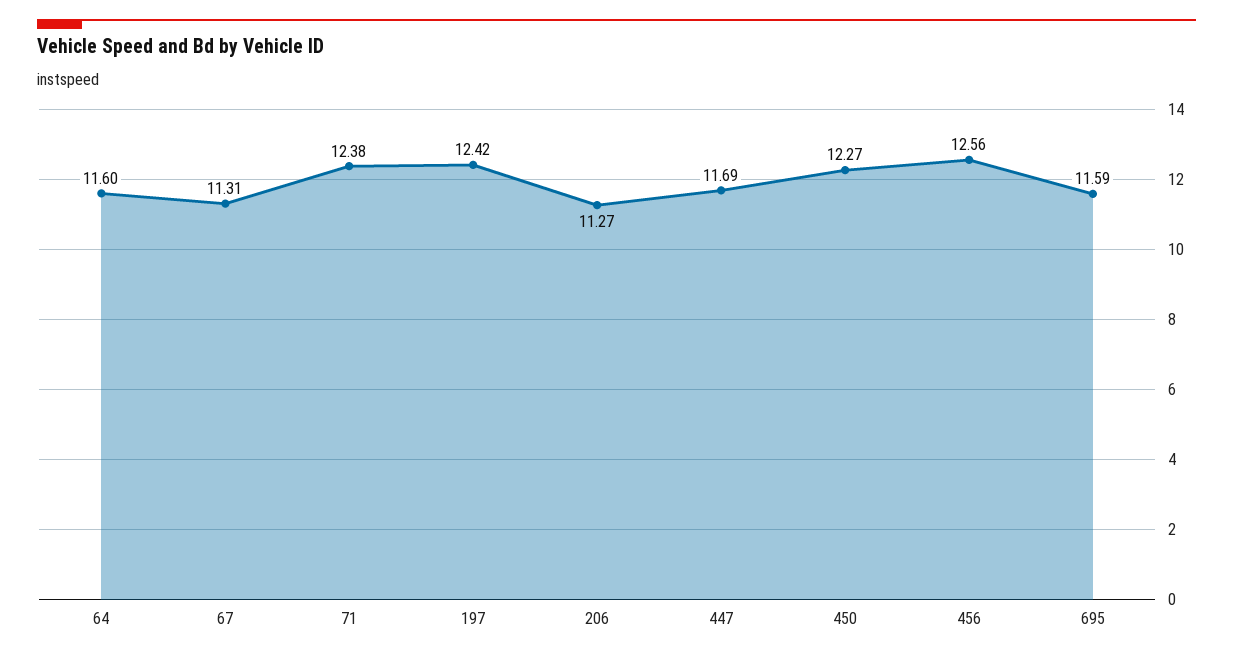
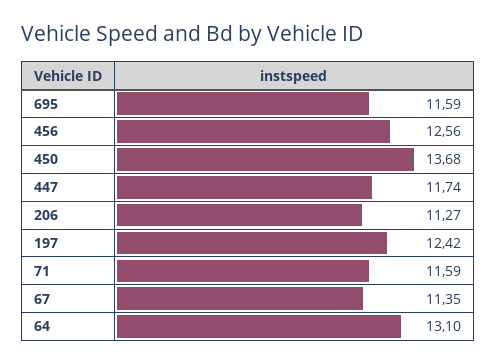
  {
-   "64": 11.6,
+   "64": 13.1,
-   "67": 11.31,
+   "67": 11.35,
-   "71": 12.38,
+   "71": 11.59,
    "197": 12.42,
    "206": 11.27,
-   "447": 11.69,
+   "447": 11.74,
-   "450": 12.27,
+   "450": 13.68,
    "456": 12.56,
    "695": 11.59
  }

